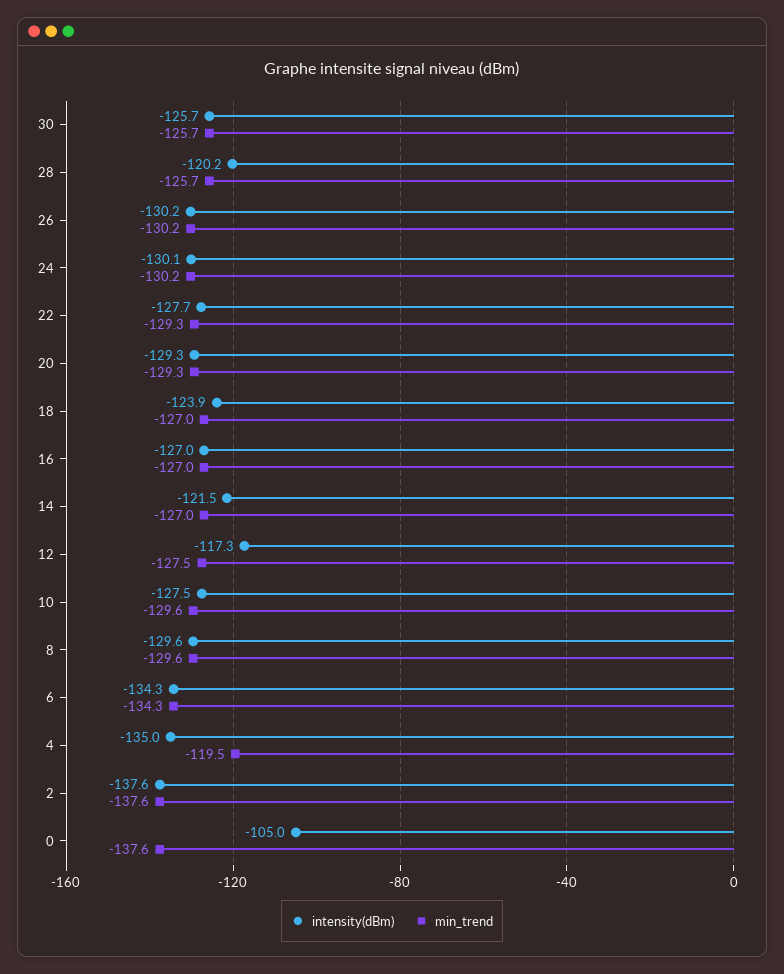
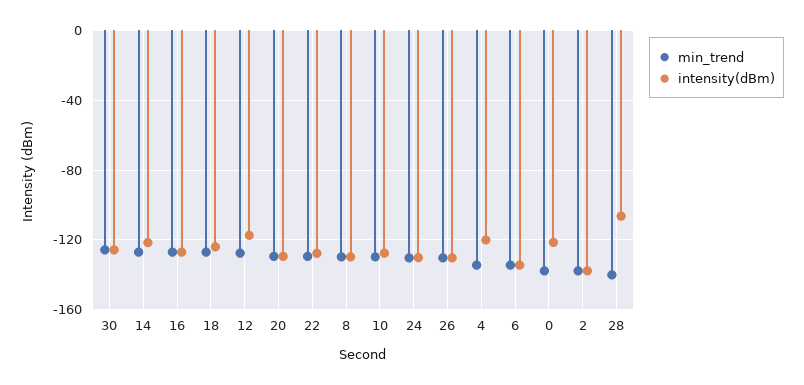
  {
    "intensity(dBm)": {
      "30": -125.7,
-     "28": -120.2,
+     "28": -105,
      "26": -130.2,
      "24": -130.1,
      "22": -127.7,
      "20": -129.3,
      "18": -123.9,
      "16": -127,
      "14": -121.5,
      "12": -117.3,
      "10": -127.5,
      "8": -129.6,
      "6": -134.3,
-     "4": -135,
+     "4": -120,
      "2": -137.6,
-     "0": -105
+     "0": -120
    },
    "min_trend": {
      "30": -125.7,
-     "28": -125.7,
+     "28": -140,
      "26": -130.2,
      "24": -130.2,
      "22": -129.3,
      "20": -129.3,
      "18": -127,
      "16": -127,
      "14": -127,
      "12": -127.5,
      "10": -129.6,
      "8": -129.6,
      "6": -134.3,
-     "4": -119.5,
+     "4": -135,
      "2": -137.6,
      "0": -137.6
    }
  }

